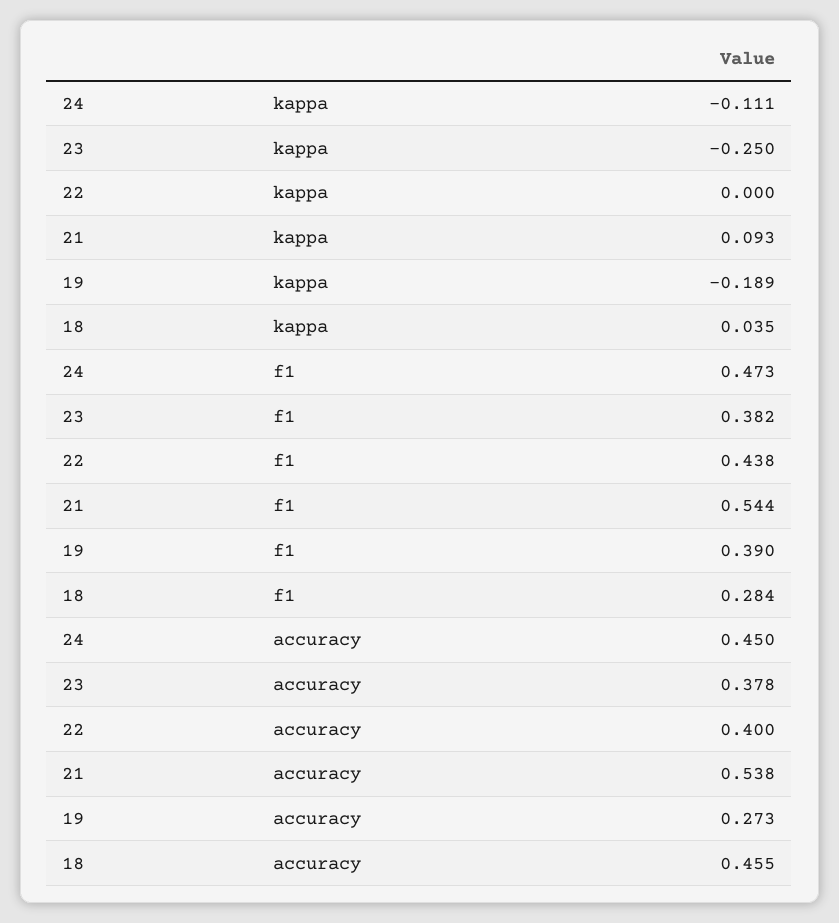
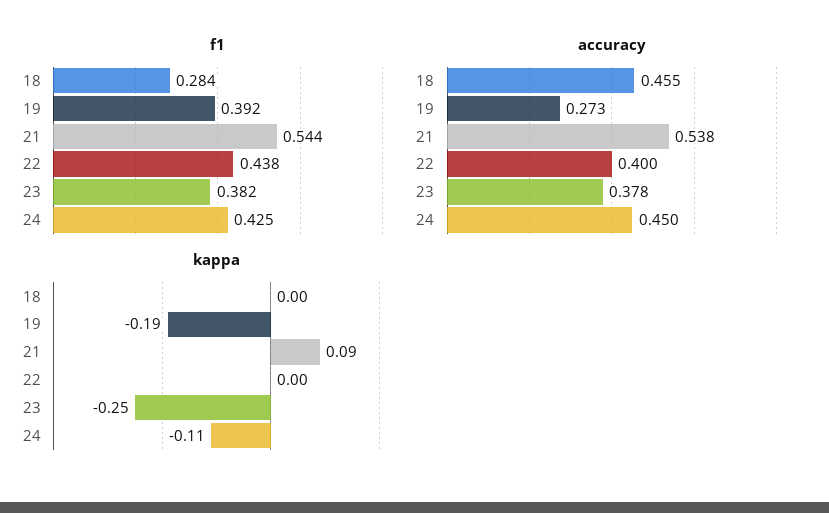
  {
    "kappa": {
      "24": -0.111,
      "23": -0.25,
      "22": 0,
      "21": 0.093,
      "19": -0.189,
-     "18": 0.035
+     "18": 0
    },
    "f1": {
-     "24": 0.473,
+     "24": 0.425,
      "23": 0.382,
      "22": 0.438,
      "21": 0.544,
-     "19": 0.39,
+     "19": 0.392,
      "18": 0.284
    },
    "accuracy": {
      "24": 0.45,
      "23": 0.378,
      "22": 0.4,
      "21": 0.538,
      "19": 0.273,
      "18": 0.455
    }
  }

